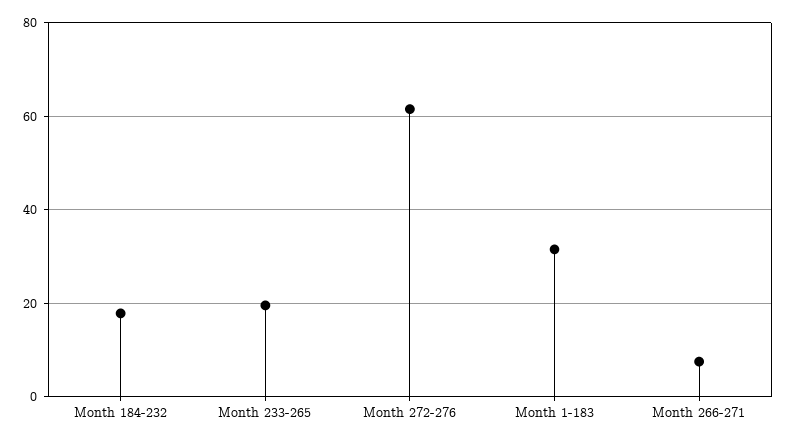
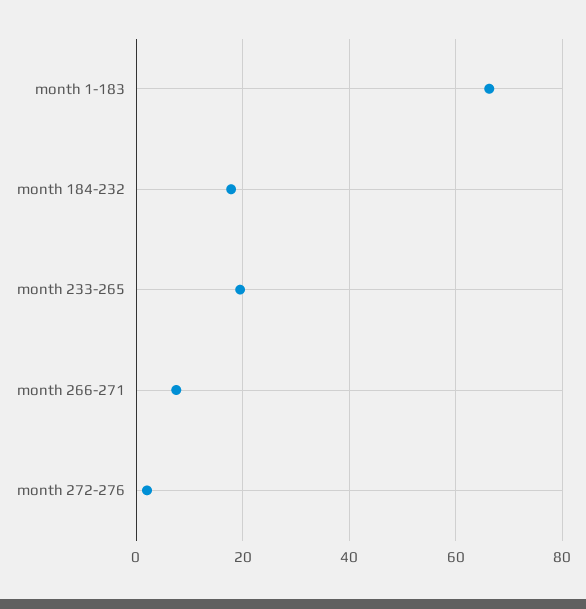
  {
    "Month 184-232": 18,
    "Month 233-265": 20,
-   "Month 272-276": 62,
+   "Month 272-276": 2,
-   "Month 1-183": 32,
+   "Month 1-183": 66,
    "Month 266-271": 8
  }

